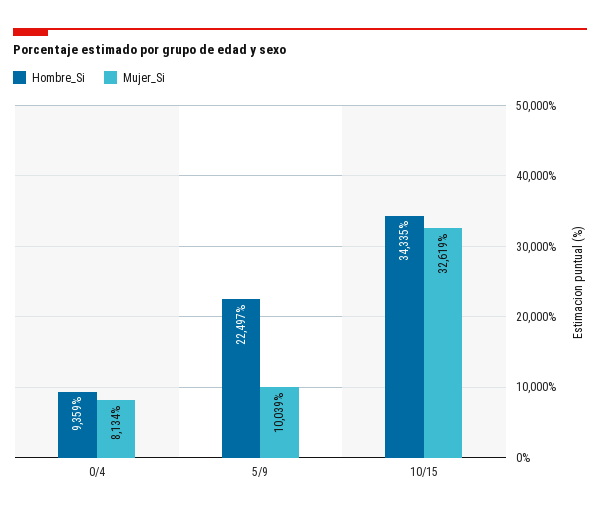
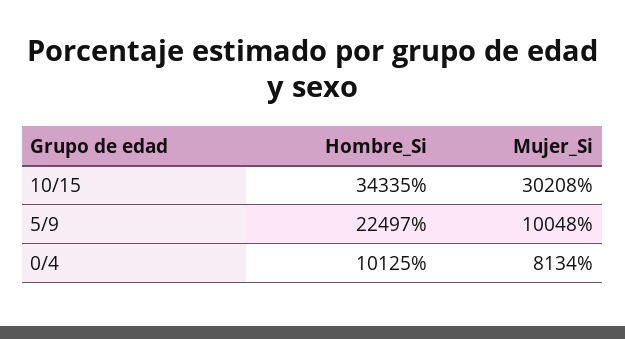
  {
    "Hombre_Si": {
-     "0/4": 9359,
+     "0/4": 10125,
      "5/9": 22497,
      "10/15": 34335
    },
    "Mujer_Si": {
      "0/4": 8134,
-     "5/9": 10039,
+     "5/9": 10048,
-     "10/15": 32619
+     "10/15": 30208
    }
  }

